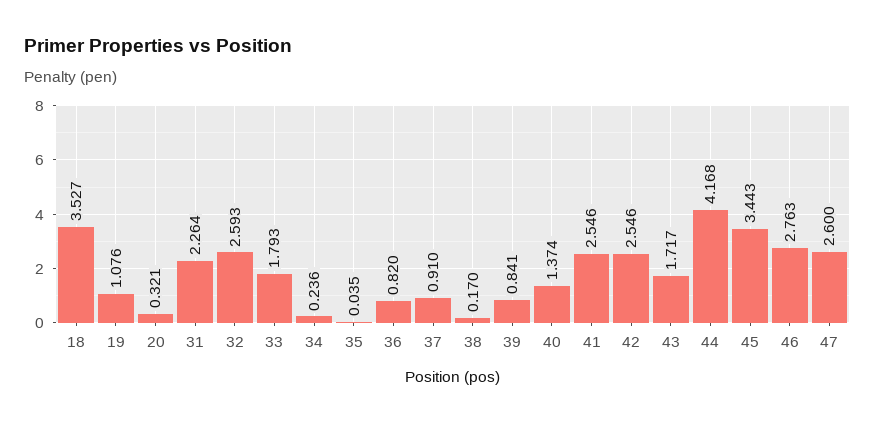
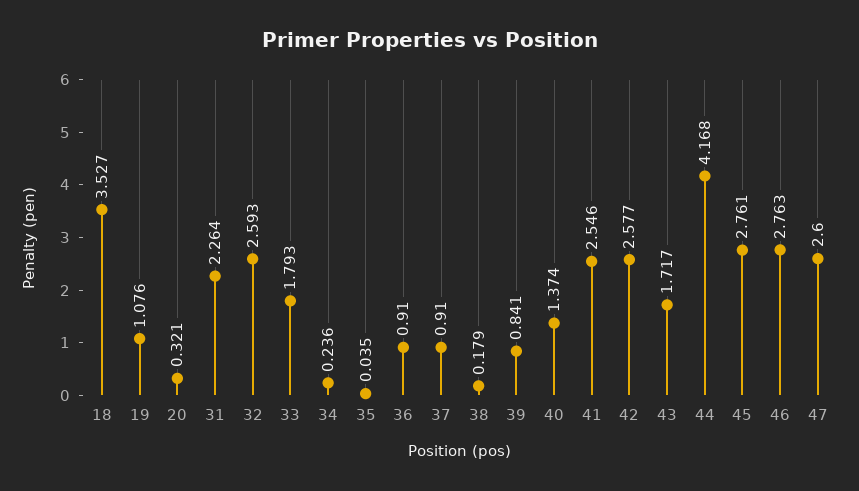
  {
    "18": 3.527,
    "19": 1.076,
    "20": 0.321,
    "31": 2.264,
    "32": 2.593,
    "33": 1.793,
    "34": 0.236,
    "35": 0.035,
-   "36": 0.82,
+   "36": 0.91,
    "37": 0.91,
-   "38": 0.17,
+   "38": 0.179,
    "39": 0.841,
    "40": 1.374,
    "41": 2.546,
-   "42": 2.546,
+   "42": 2.577,
    "43": 1.717,
    "44": 4.168,
-   "45": 3.443,
+   "45": 2.761,
    "46": 2.763,
    "47": 2.6
  }

